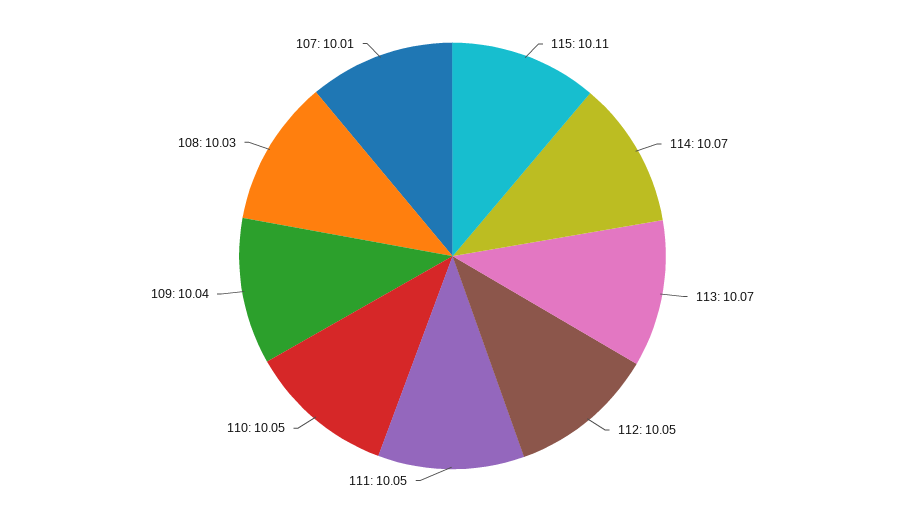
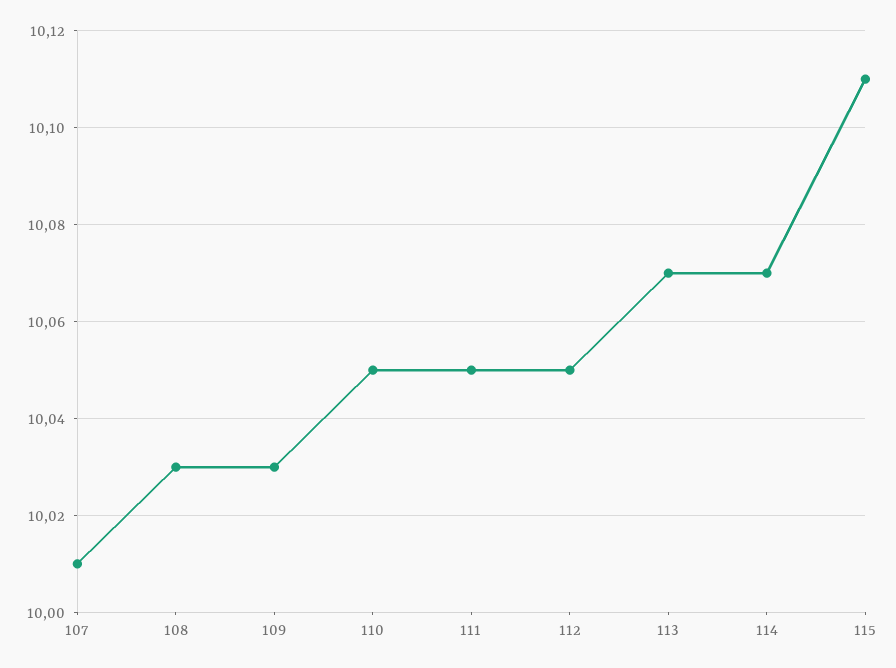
  {
    "115": 10.11,
    "114": 10.07,
    "113": 10.07,
    "112": 10.05,
    "111": 10.05,
    "110": 10.05,
-   "109": 10.04,
+   "109": 10.03,
    "108": 10.03,
    "107": 10.01
  }

